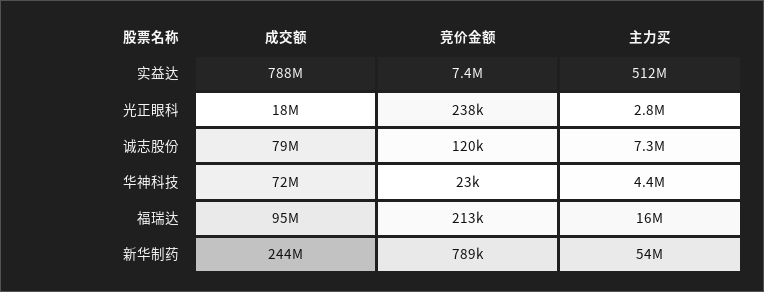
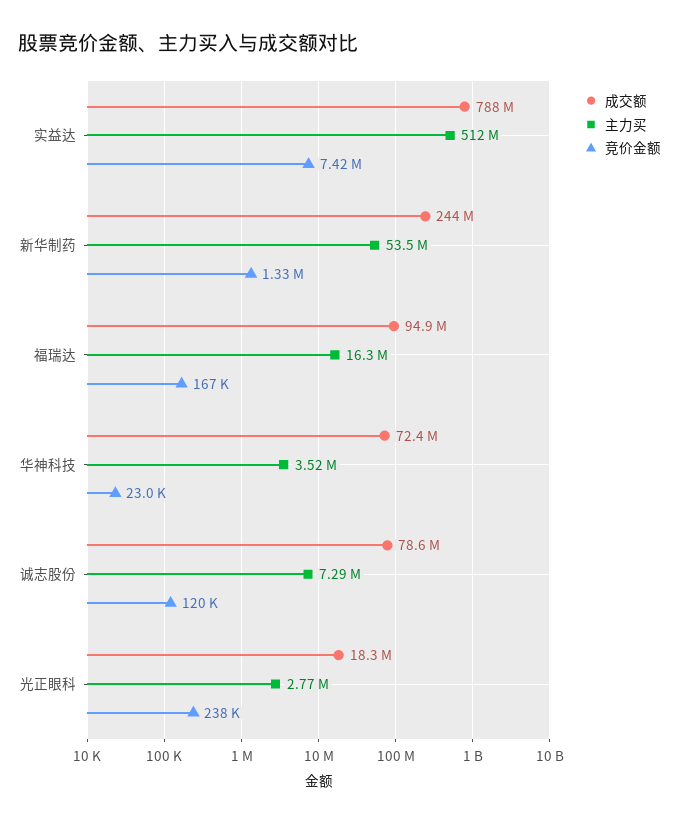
  {
    "成交额": {
      "实益达": 788000000,
      "光正眼科": 18300000,
      "诚志股份": 78600000,
      "华神科技": 72400000,
      "福瑞达": 94900000,
      "新华制药": 244000000
    },
    "竞价金额": {
      "实益达": 7420000,
      "光正眼科": 238000,
      "诚志股份": 120000,
      "华神科技": 23000,
-     "福瑞达": 213000,
+     "福瑞达": 167000,
-     "新华制药": 789000
+     "新华制药": 1330000
    },
    "主力买": {
      "实益达": 512000000,
      "光正眼科": 2770000,
      "诚志股份": 7290000,
-     "华神科技": 4400000,
+     "华神科技": 3520000,
      "福瑞达": 16300000,
      "新华制药": 53500000
    }
  }

